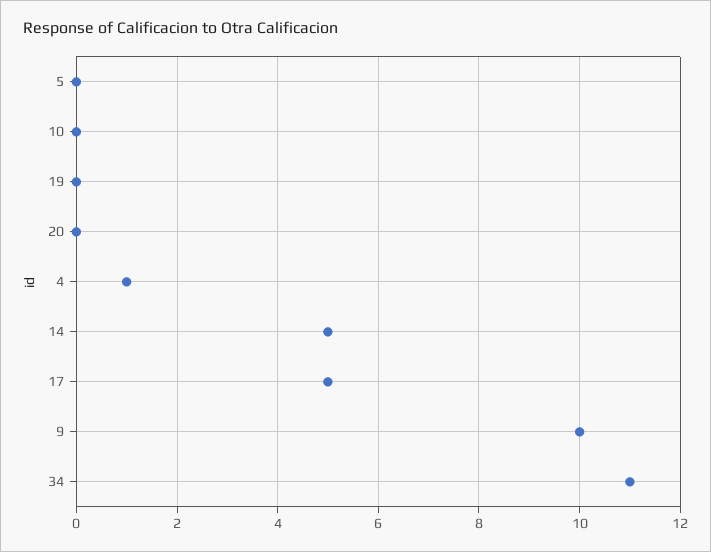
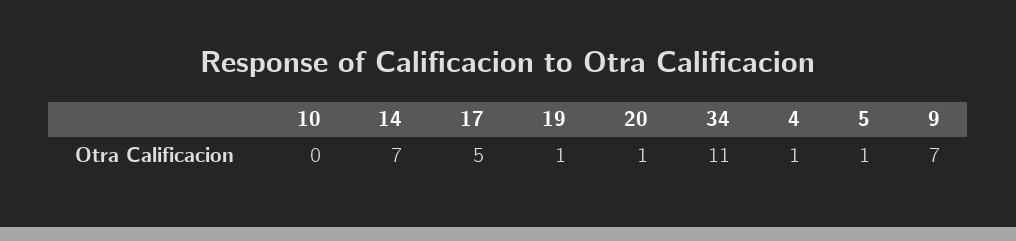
  {
-   "5": 0,
+   "5": 1,
    "10": 0,
-   "19": 0,
+   "19": 1,
-   "20": 0,
+   "20": 1,
    "4": 1,
-   "14": 5,
+   "14": 7,
    "17": 5,
-   "9": 10,
+   "9": 7,
    "34": 11
  }

